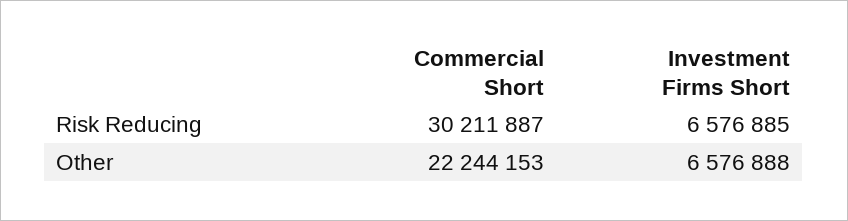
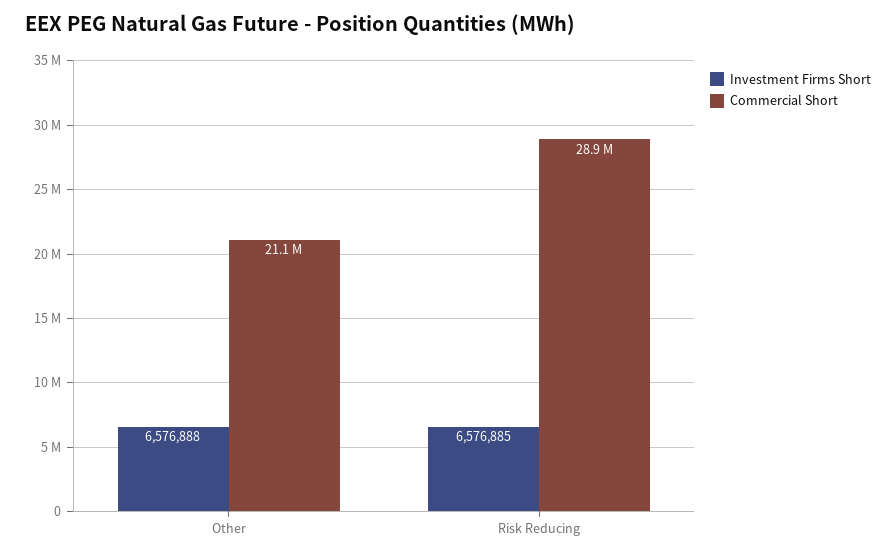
  {
    "Commercial Short": {
-     "Risk Reducing": 30211887,
+     "Risk Reducing": 28900000,
-     "Other": 22244153
+     "Other": 21100000
    },
    "Investment Firms Short": {
      "Risk Reducing": 6576885,
      "Other": 6576888
    }
  }

